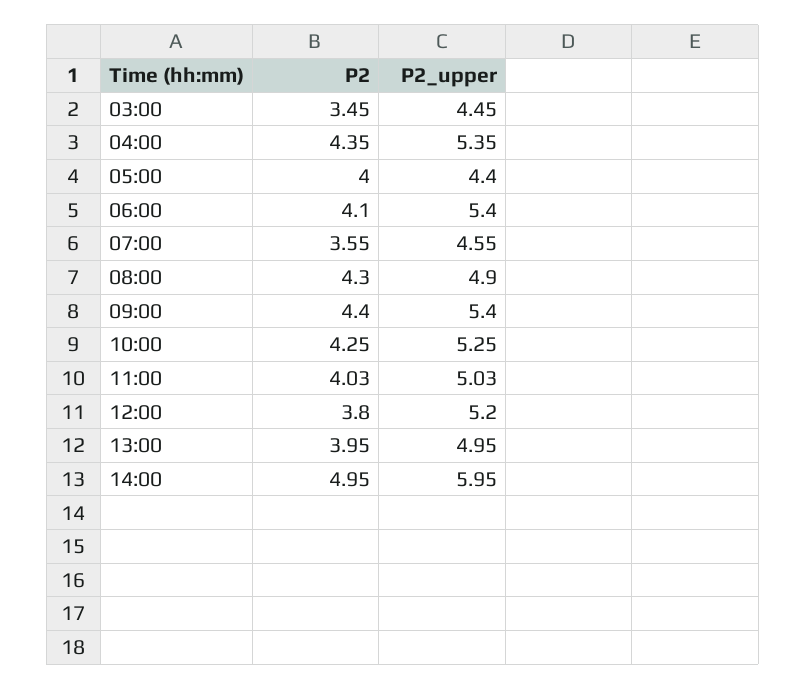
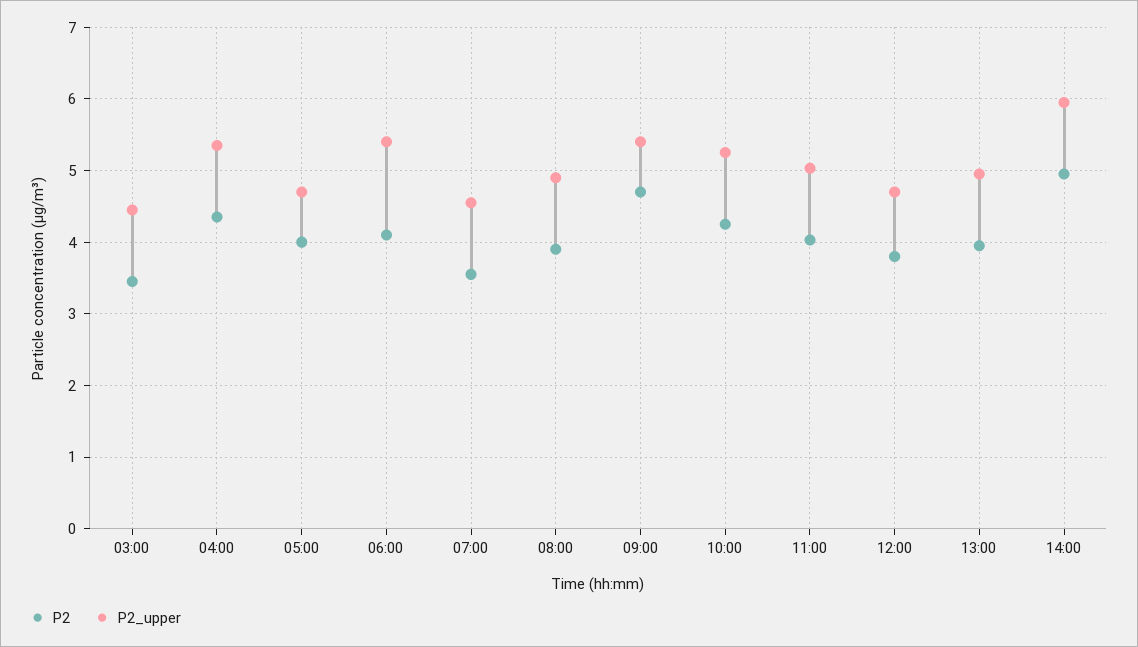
  {
    "P2": {
      "03:00": 3.45,
      "04:00": 4.35,
      "05:00": 4,
      "06:00": 4.1,
      "07:00": 3.55,
-     "08:00": 4.3,
+     "08:00": 3.9,
-     "09:00": 4.4,
+     "09:00": 4.7,
      "10:00": 4.25,
      "11:00": 4.03,
      "12:00": 3.8,
      "13:00": 3.95,
      "14:00": 4.95
    },
    "P2_upper": {
      "03:00": 4.45,
      "04:00": 5.35,
-     "05:00": 4.4,
+     "05:00": 4.7,
      "06:00": 5.4,
      "07:00": 4.55,
      "08:00": 4.9,
      "09:00": 5.4,
      "10:00": 5.25,
      "11:00": 5.03,
-     "12:00": 5.2,
+     "12:00": 4.7,
      "13:00": 4.95,
      "14:00": 5.95
    }
  }

